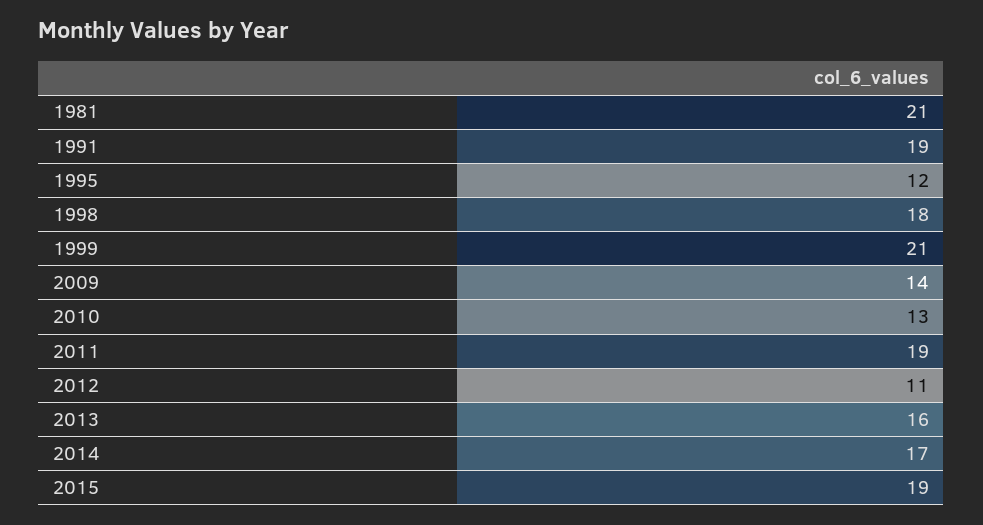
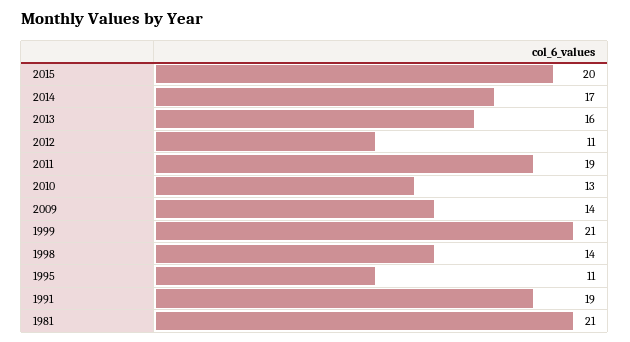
  {
    "1981": 21,
    "1991": 19,
-   "1995": 12,
+   "1995": 11,
-   "1998": 18,
+   "1998": 14,
    "1999": 21,
    "2009": 14,
    "2010": 13,
    "2011": 19,
    "2012": 11,
    "2013": 16,
    "2014": 17,
-   "2015": 19
+   "2015": 20
  }

